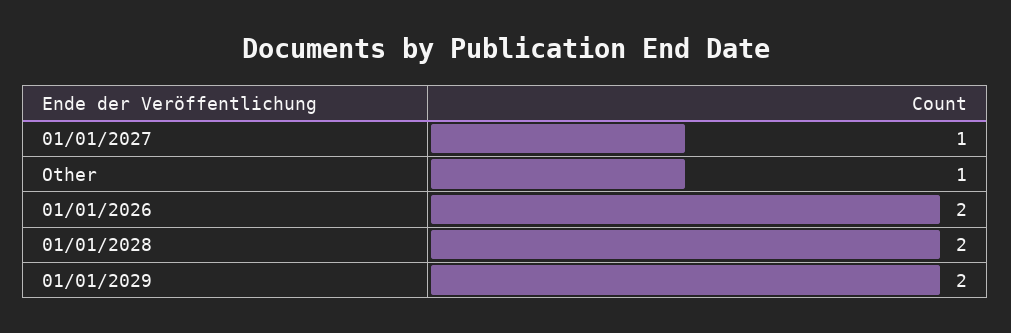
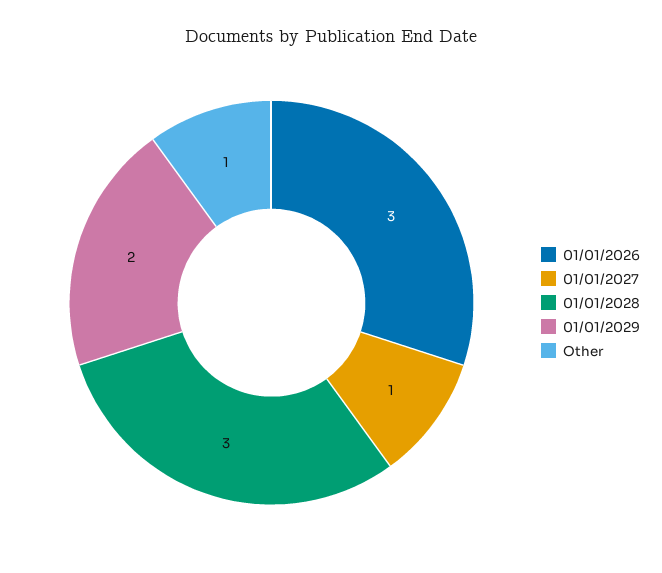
  {
    "01/01/2027": 1,
    "Other": 1,
-   "01/01/2026": 2,
+   "01/01/2026": 3,
-   "01/01/2028": 2,
+   "01/01/2028": 3,
    "01/01/2029": 2
  }

